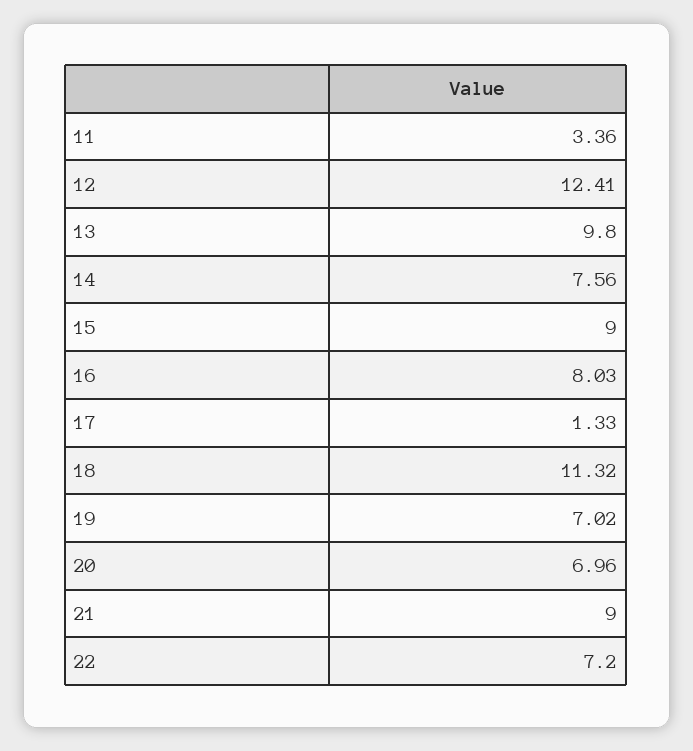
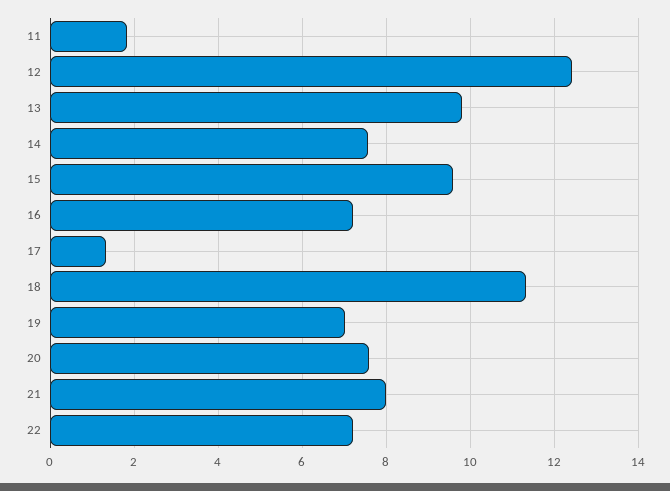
  {
-   "11": 3.36,
+   "11": 1.8,
    "12": 12.41,
    "13": 9.8,
    "14": 7.56,
-   "15": 9,
+   "15": 9.6,
-   "16": 8.03,
+   "16": 7.2,
    "17": 1.33,
    "18": 11.32,
    "19": 7.02,
-   "20": 6.96,
+   "20": 7.6,
-   "21": 9,
+   "21": 8,
    "22": 7.2
  }

